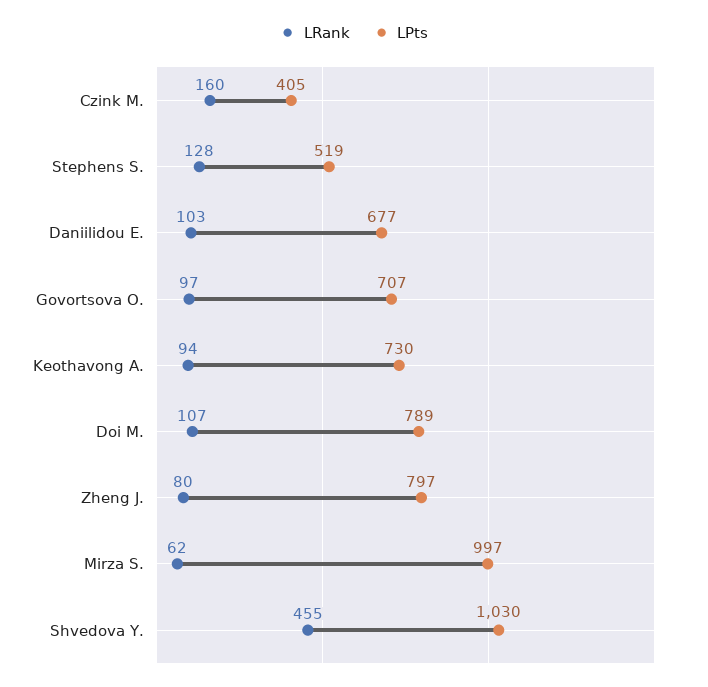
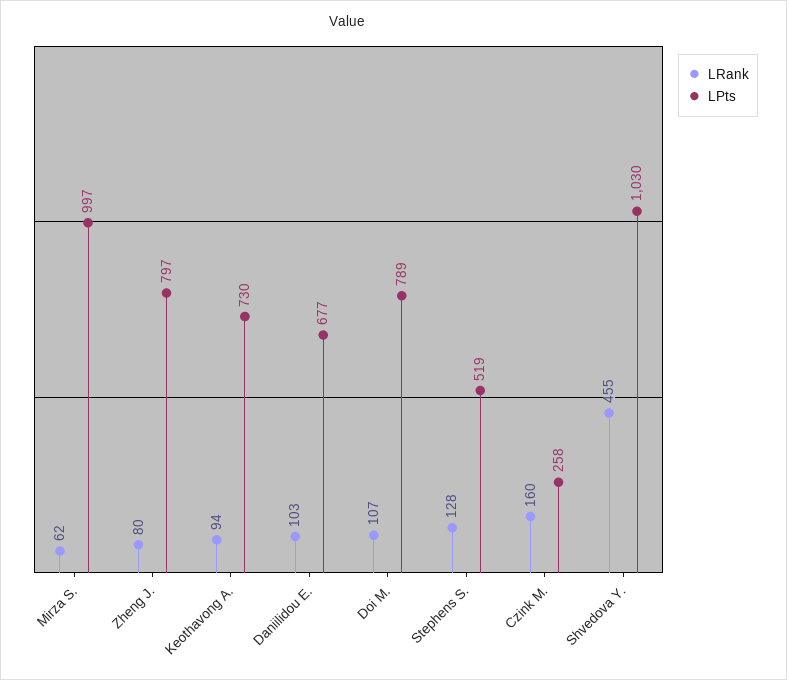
  {
    "LRank": {
      "Czink M.": 160,
      "Stephens S.": 128,
      "Daniilidou E.": 103,
-     "Govortsova O.": 97,
      "Keothavong A.": 94,
      "Doi M.": 107,
      "Zheng J.": 80,
      "Mirza S.": 62,
      "Shvedova Y.": 455
    },
    "LPts": {
-     "Czink M.": 405,
+     "Czink M.": 258,
      "Stephens S.": 519,
      "Daniilidou E.": 677,
-     "Govortsova O.": 707,
      "Keothavong A.": 730,
      "Doi M.": 789,
      "Zheng J.": 797,
      "Mirza S.": 997,
      "Shvedova Y.": 1030
    }
  }

